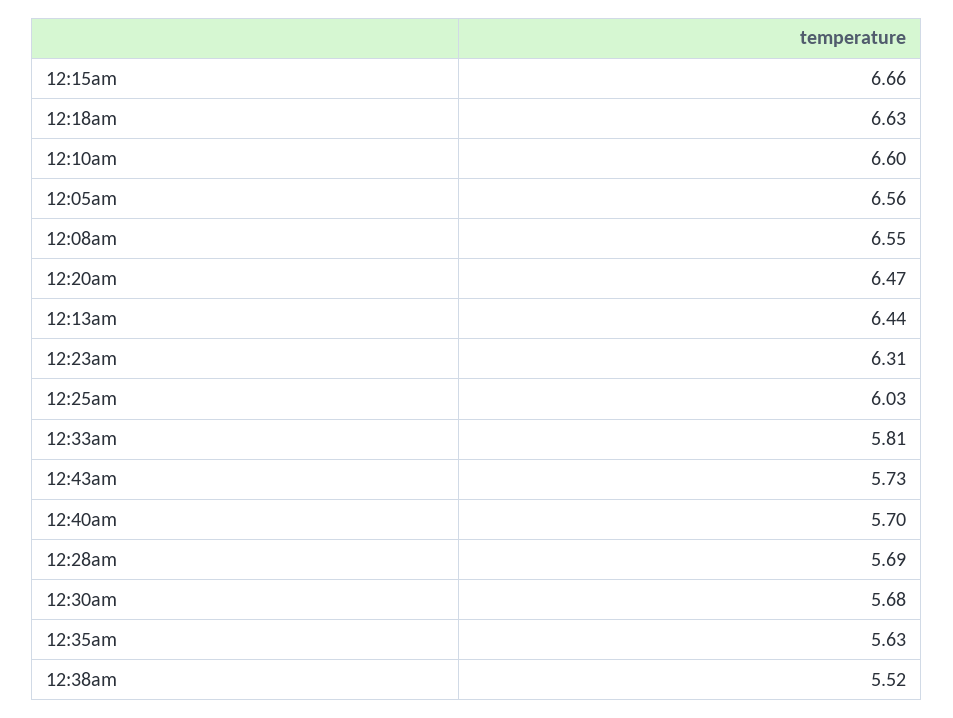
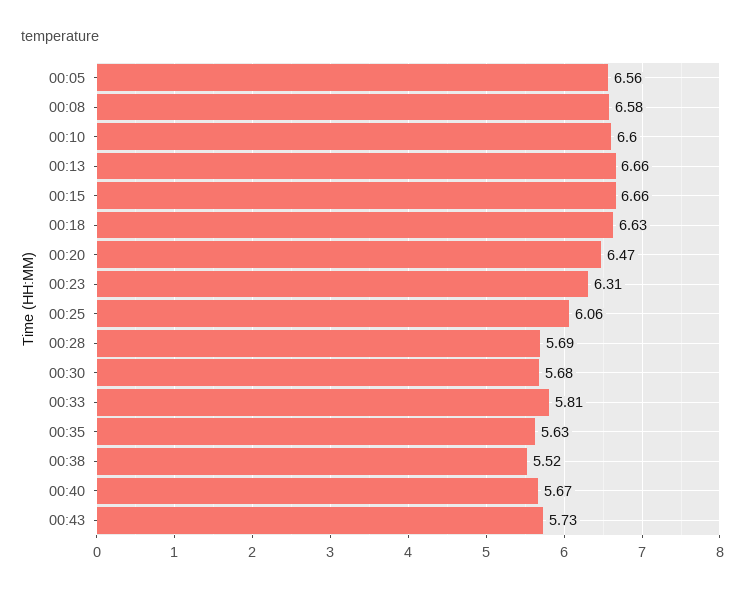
  {
    "12:15am": 6.66,
    "12:18am": 6.63,
    "12:10am": 6.6,
    "12:05am": 6.56,
-   "12:08am": 6.55,
+   "12:08am": 6.58,
    "12:20am": 6.47,
-   "12:13am": 6.44,
+   "12:13am": 6.66,
    "12:23am": 6.31,
-   "12:25am": 6.03,
+   "12:25am": 6.06,
    "12:33am": 5.81,
    "12:43am": 5.73,
-   "12:40am": 5.7,
+   "12:40am": 5.67,
    "12:28am": 5.69,
    "12:30am": 5.68,
    "12:35am": 5.63,
    "12:38am": 5.52
  }

